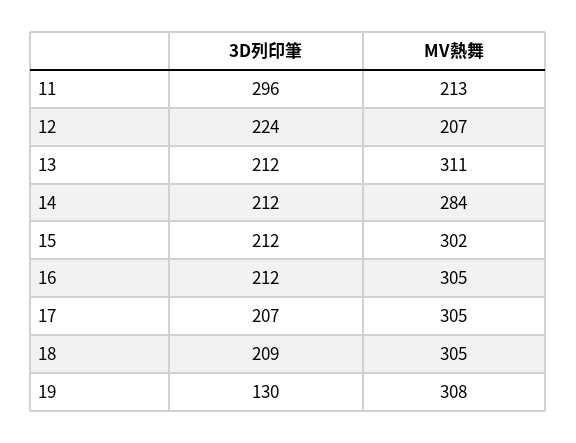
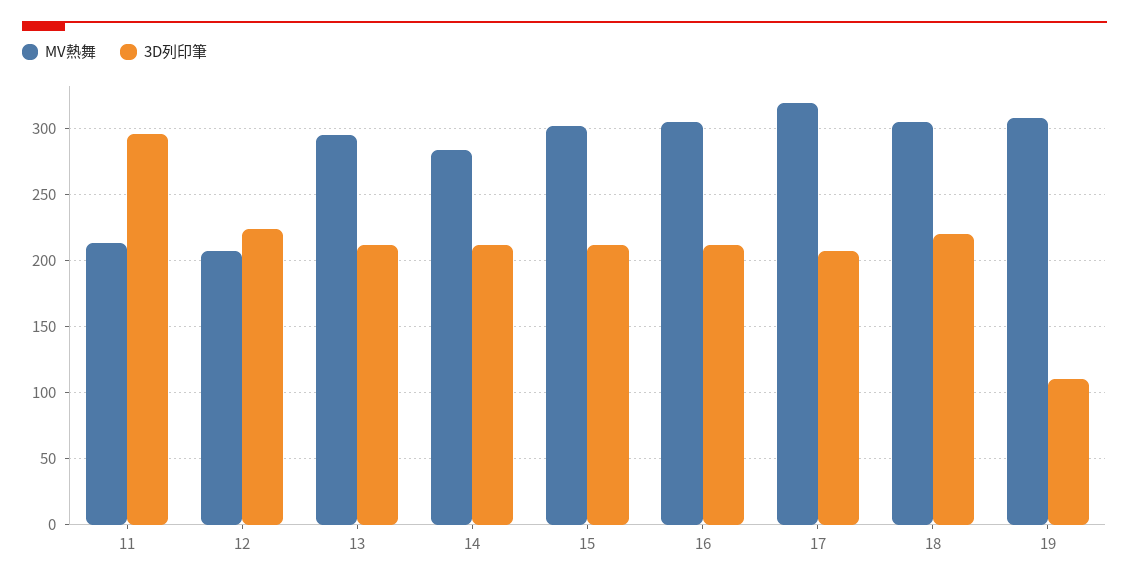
  {
    "3D列印筆": {
      "11": 296,
      "12": 224,
      "13": 212,
      "14": 212,
      "15": 212,
      "16": 212,
      "17": 207,
-     "18": 209,
+     "18": 220,
-     "19": 130
+     "19": 110
    },
    "MV熱舞": {
      "11": 213,
      "12": 207,
-     "13": 311,
+     "13": 295,
      "14": 284,
      "15": 302,
      "16": 305,
-     "17": 305,
+     "17": 320,
      "18": 305,
      "19": 308
    }
  }

